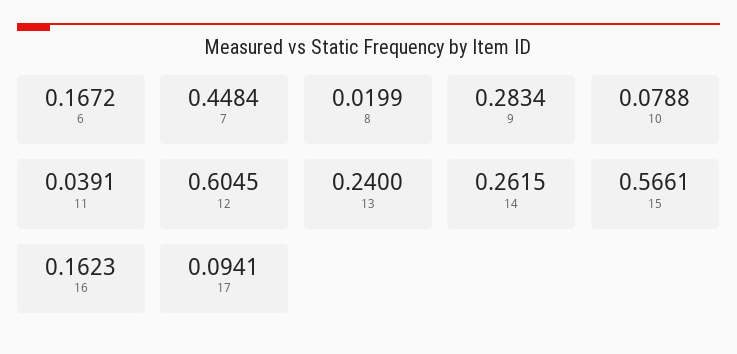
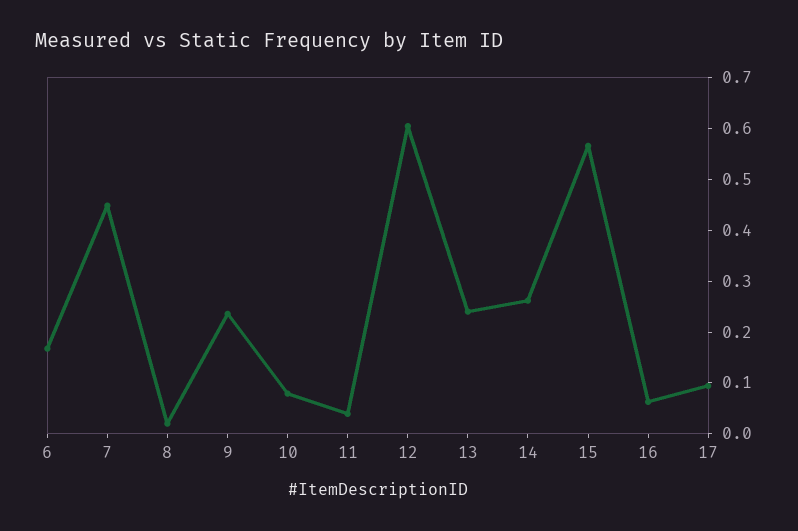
  {
    "6": 0.1672,
    "7": 0.4484,
    "8": 0.0199,
-   "9": 0.2834,
+   "9": 0.24,
    "10": 0.0788,
    "11": 0.0391,
    "12": 0.6045,
    "13": 0.24,
    "14": 0.2615,
    "15": 0.5661,
-   "16": 0.1623,
+   "16": 0.06,
    "17": 0.0941
  }

